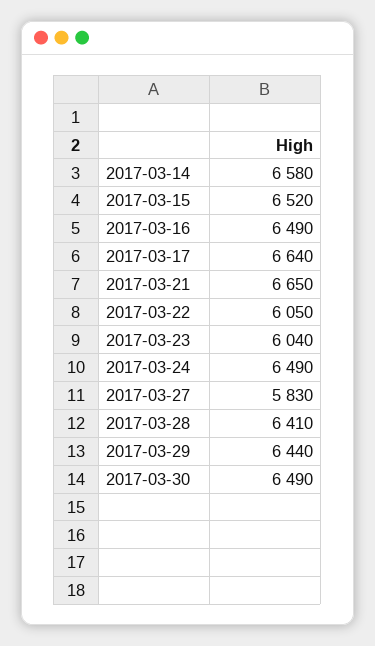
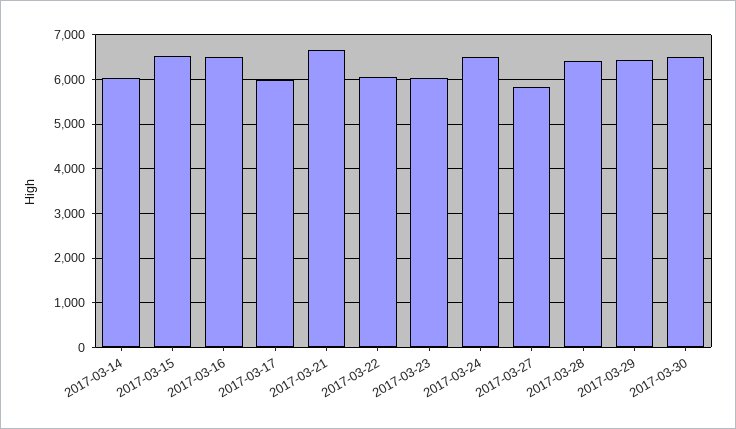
  {
-   "2017-03-14": 6580,
+   "2017-03-14": 6000,
    "2017-03-15": 6520,
    "2017-03-16": 6490,
-   "2017-03-17": 6640,
+   "2017-03-17": 6000,
    "2017-03-21": 6650,
    "2017-03-22": 6050,
    "2017-03-23": 6040,
    "2017-03-24": 6490,
    "2017-03-27": 5830,
    "2017-03-28": 6410,
    "2017-03-29": 6440,
    "2017-03-30": 6490
  }

